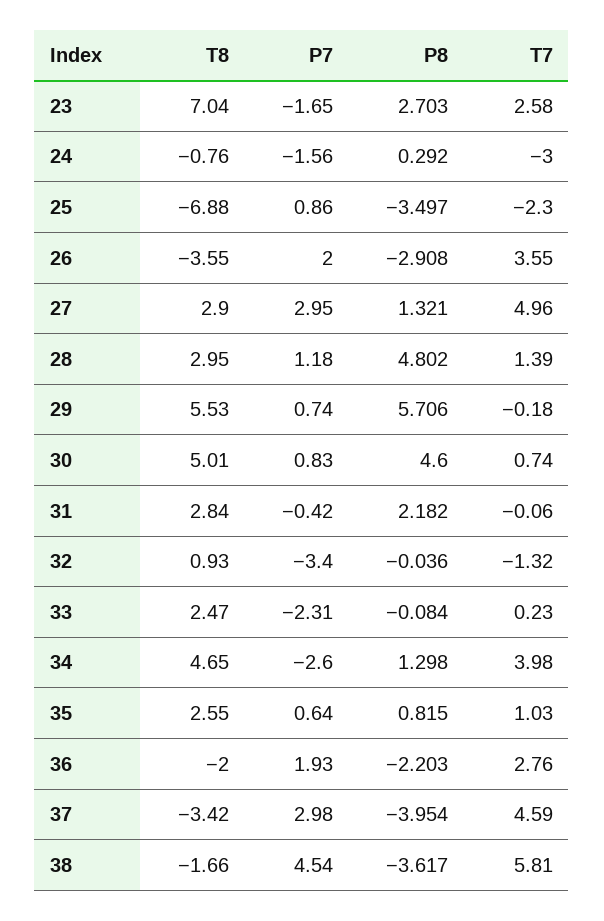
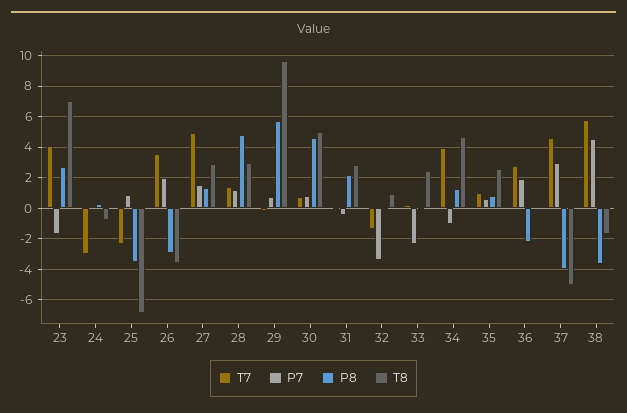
  {
    "T8": {
      "23": 7.04,
      "24": -0.76,
      "25": -6.88,
      "26": -3.55,
      "27": 2.9,
      "28": 2.95,
-     "29": 5.53,
+     "29": 9.5,
      "30": 5.01,
      "31": 2.84,
      "32": 0.93,
      "33": 2.47,
      "34": 4.65,
      "35": 2.55,
-     "36": -2,
+     "36": 0,
-     "37": -3.42,
+     "37": -5,
      "38": -1.66
    },
    "P7": {
      "23": -1.65,
-     "24": -1.56,
+     "24": 0,
      "25": 0.86,
      "26": 2,
-     "27": 2.95,
+     "27": 1.5,
      "28": 1.18,
      "29": 0.74,
      "30": 0.83,
      "31": -0.42,
      "32": -3.4,
      "33": -2.31,
-     "34": -2.6,
+     "34": -1,
      "35": 0.64,
      "36": 1.93,
      "37": 2.98,
      "38": 4.54
    },
    "P8": {
      "23": 2.703,
      "24": 0.292,
      "25": -3.497,
      "26": -2.908,
      "27": 1.321,
      "28": 4.802,
      "29": 5.706,
      "30": 4.6,
      "31": 2.182,
      "32": -0.036,
      "33": -0.084,
      "34": 1.298,
      "35": 0.815,
      "36": -2.203,
      "37": -3.954,
      "38": -3.617
    },
    "T7": {
-     "23": 2.58,
+     "23": 4,
      "24": -3,
      "25": -2.3,
      "26": 3.55,
      "27": 4.96,
      "28": 1.39,
      "29": -0.18,
      "30": 0.74,
      "31": -0.06,
      "32": -1.32,
      "33": 0.23,
      "34": 3.98,
      "35": 1.03,
      "36": 2.76,
      "37": 4.59,
      "38": 5.81
    }
  }

